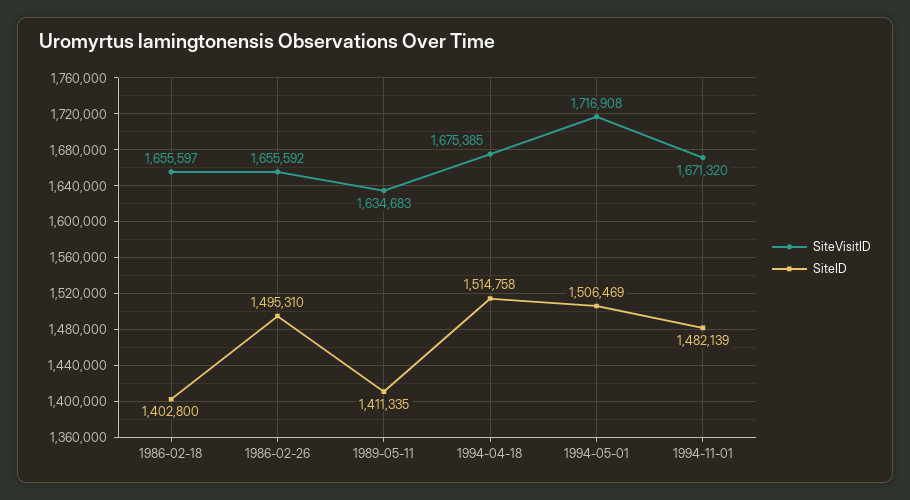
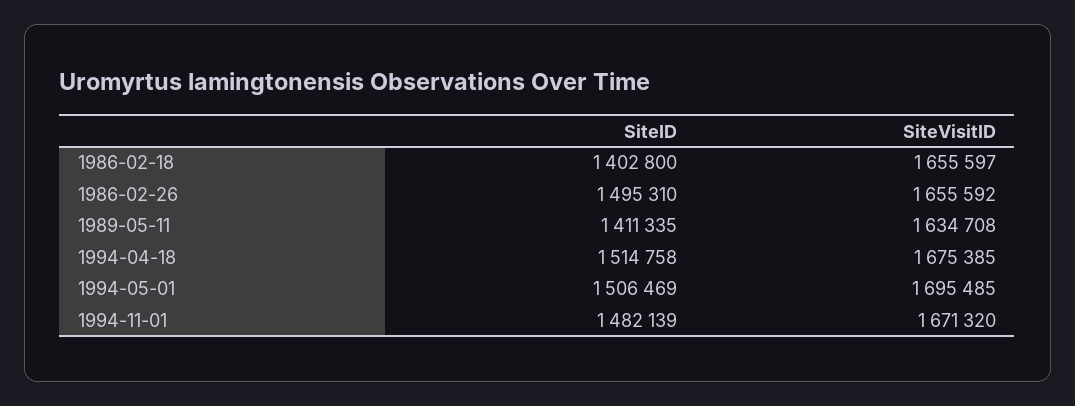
  {
    "SiteVisitID": {
      "1986-02-18": 1655597,
      "1986-02-26": 1655592,
-     "1989-05-11": 1634683,
+     "1989-05-11": 1634708,
      "1994-04-18": 1675385,
-     "1994-05-01": 1716908,
+     "1994-05-01": 1695485,
      "1994-11-01": 1671320
    },
    "SiteID": {
      "1986-02-18": 1402800,
      "1986-02-26": 1495310,
      "1989-05-11": 1411335,
      "1994-04-18": 1514758,
      "1994-05-01": 1506469,
      "1994-11-01": 1482139
    }
  }

